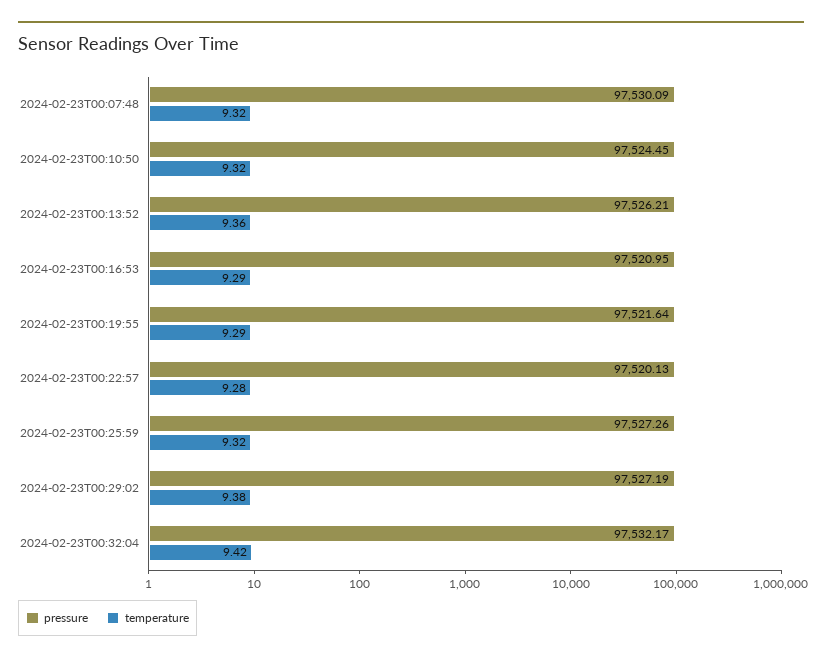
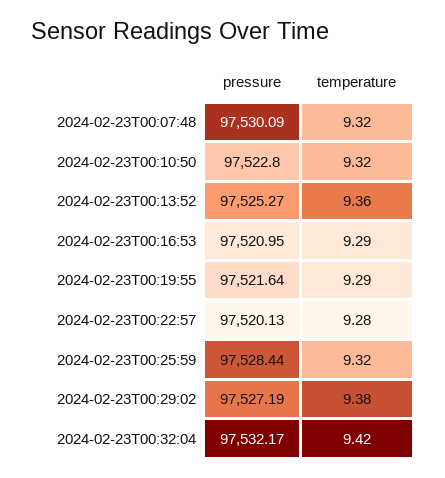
  {
    "pressure": {
      "2024-02-23T00:07:48": 97530.09,
-     "2024-02-23T00:10:50": 97524.45,
+     "2024-02-23T00:10:50": 97522.8,
-     "2024-02-23T00:13:52": 97526.21,
+     "2024-02-23T00:13:52": 97525.27,
      "2024-02-23T00:16:53": 97520.95,
      "2024-02-23T00:19:55": 97521.64,
      "2024-02-23T00:22:57": 97520.13,
-     "2024-02-23T00:25:59": 97527.26,
+     "2024-02-23T00:25:59": 97528.44,
      "2024-02-23T00:29:02": 97527.19,
      "2024-02-23T00:32:04": 97532.17
    },
    "temperature": {
      "2024-02-23T00:07:48": 9.32,
      "2024-02-23T00:10:50": 9.32,
      "2024-02-23T00:13:52": 9.36,
      "2024-02-23T00:16:53": 9.29,
      "2024-02-23T00:19:55": 9.29,
      "2024-02-23T00:22:57": 9.28,
      "2024-02-23T00:25:59": 9.32,
      "2024-02-23T00:29:02": 9.38,
      "2024-02-23T00:32:04": 9.42
    }
  }

